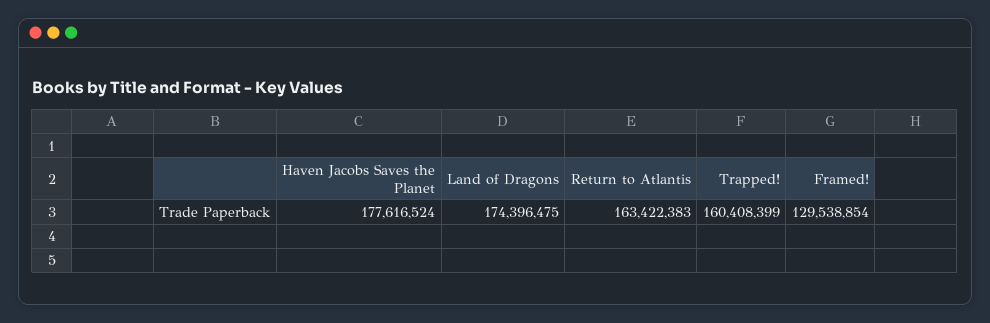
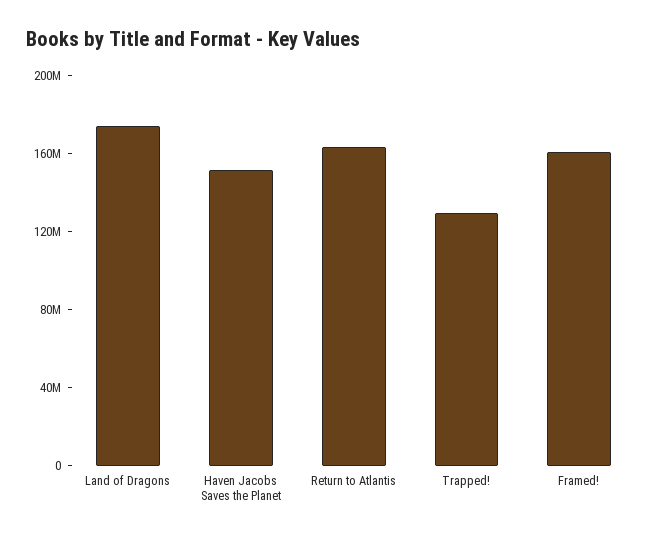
  {
-   "Haven Jacobs Saves the Planet": 177616524,
+   "Haven Jacobs Saves the Planet": 150000000,
    "Land of Dragons": 174396475,
    "Return to Atlantis": 163422383,
-   "Trapped!": 160408399,
+   "Trapped!": 130000000,
-   "Framed!": 129538854
+   "Framed!": 160000000
  }

